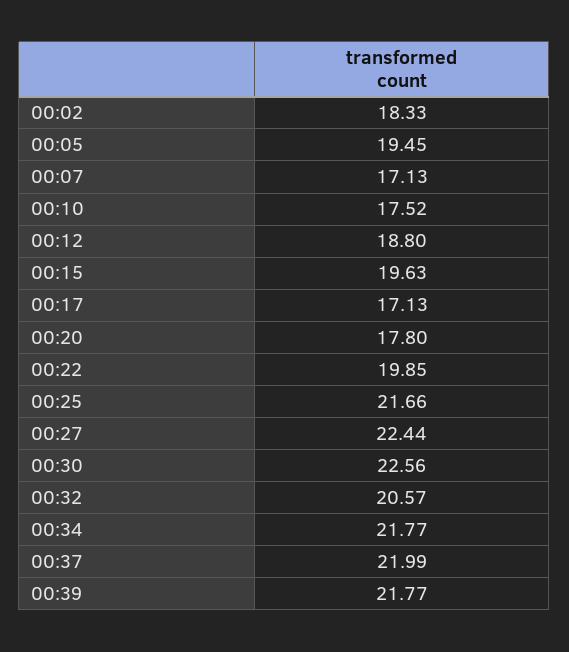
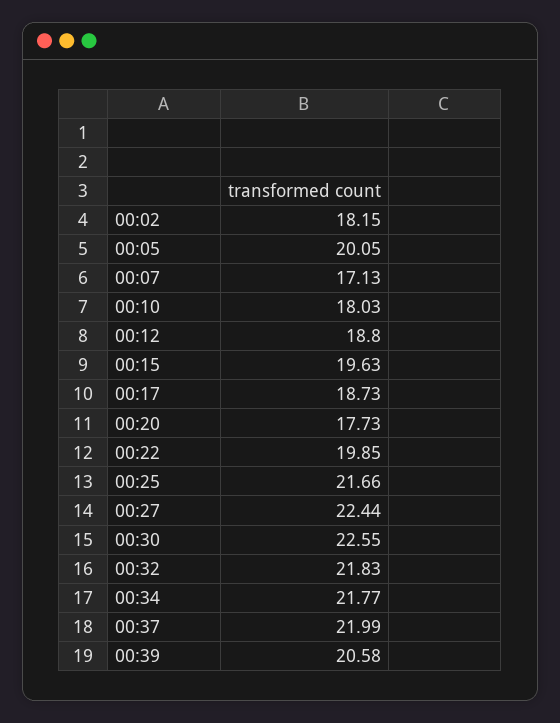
  {
-   "00:02": 18.33,
+   "00:02": 18.15,
-   "00:05": 19.45,
+   "00:05": 20.05,
    "00:07": 17.13,
-   "00:10": 17.52,
+   "00:10": 18.03,
    "00:12": 18.8,
    "00:15": 19.63,
-   "00:17": 17.13,
+   "00:17": 18.73,
-   "00:20": 17.8,
+   "00:20": 17.73,
    "00:22": 19.85,
    "00:25": 21.66,
    "00:27": 22.44,
-   "00:30": 22.56,
+   "00:30": 22.55,
-   "00:32": 20.57,
+   "00:32": 21.83,
    "00:34": 21.77,
    "00:37": 21.99,
-   "00:39": 21.77
+   "00:39": 20.58
  }

